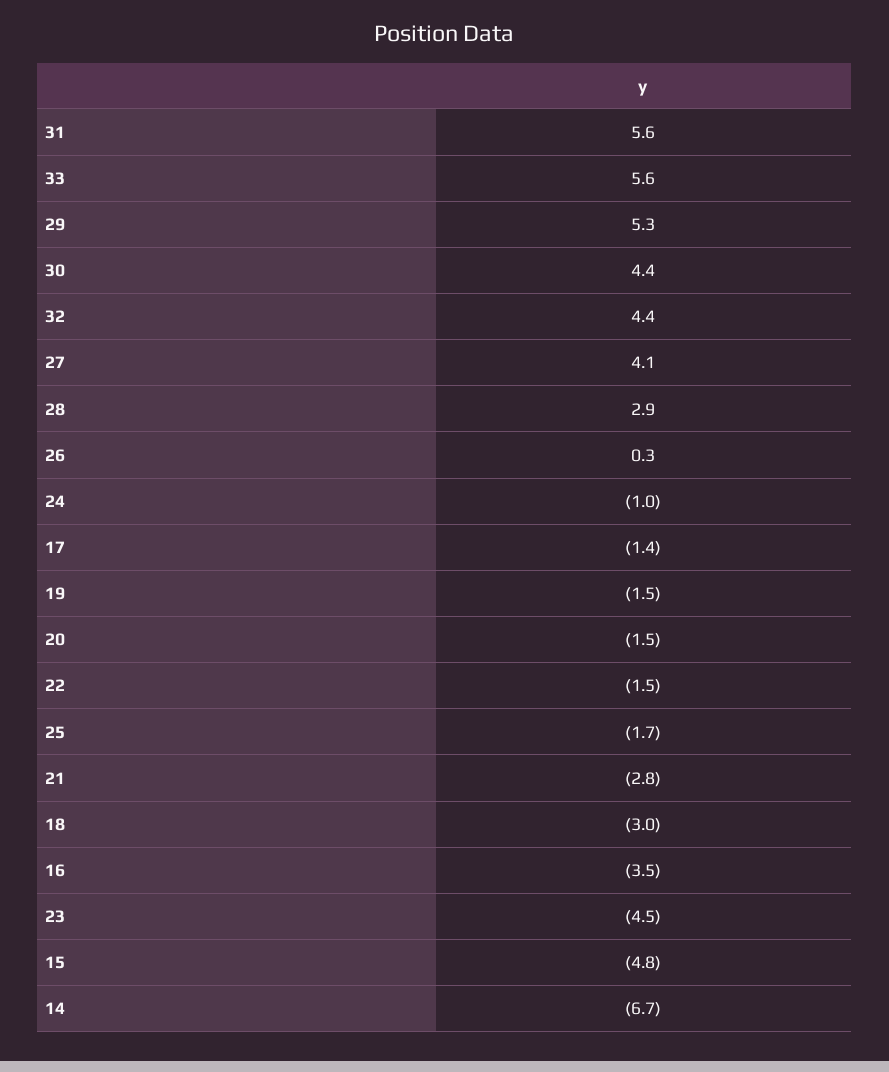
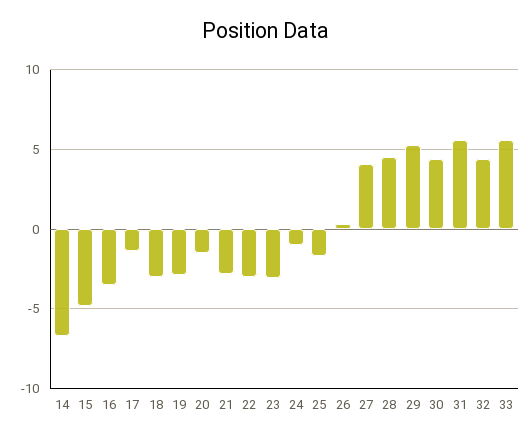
  {
    "31": 5.6,
    "33": 5.6,
    "29": 5.3,
    "30": 4.4,
    "32": 4.4,
    "27": 4.1,
-   "28": 2.9,
+   "28": 4.5,
    "26": 0.3,
    "24": -1,
    "17": -1.4,
-   "19": -1.5,
+   "19": -3,
    "20": -1.5,
-   "22": -1.5,
+   "22": -3,
    "25": -1.7,
    "21": -2.8,
    "18": -3,
    "16": -3.5,
-   "23": -4.5,
+   "23": -3,
    "15": -4.8,
    "14": -6.7
  }

